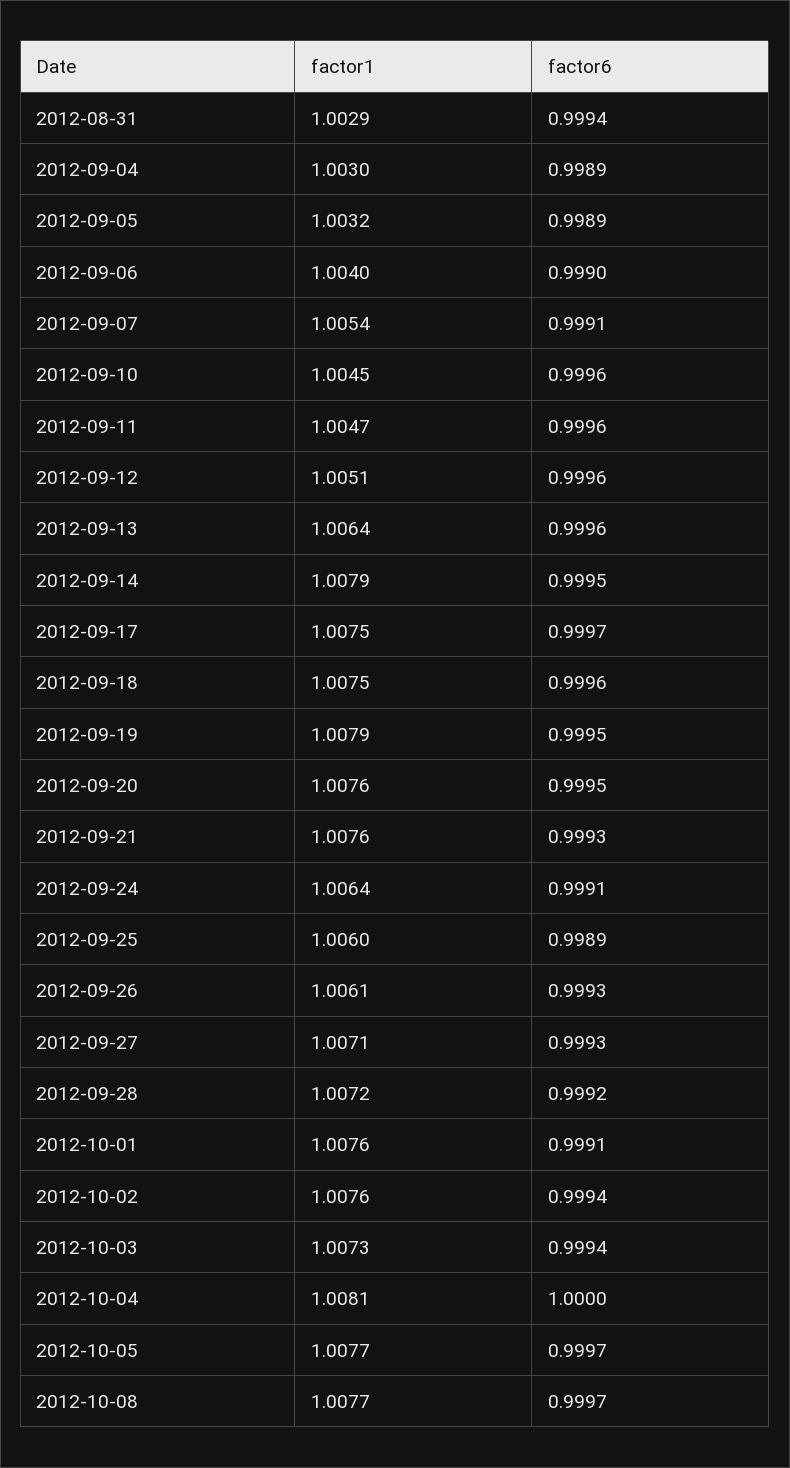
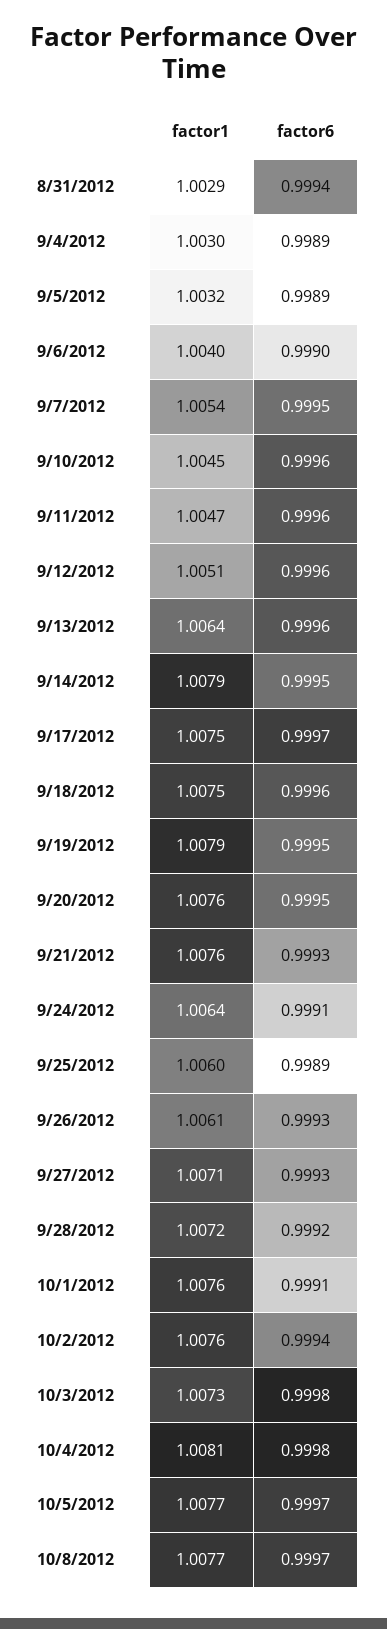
  {
    "factor1": {
      "2012-08-31": 1.0029,
      "2012-09-04": 1.003,
      "2012-09-05": 1.0032,
      "2012-09-06": 1.004,
      "2012-09-07": 1.0054,
      "2012-09-10": 1.0045,
      "2012-09-11": 1.0047,
      "2012-09-12": 1.0051,
      "2012-09-13": 1.0064,
      "2012-09-14": 1.0079,
      "2012-09-17": 1.0075,
      "2012-09-18": 1.0075,
      "2012-09-19": 1.0079,
      "2012-09-20": 1.0076,
      "2012-09-21": 1.0076,
      "2012-09-24": 1.0064,
      "2012-09-25": 1.006,
      "2012-09-26": 1.0061,
      "2012-09-27": 1.0071,
      "2012-09-28": 1.0072,
      "2012-10-01": 1.0076,
      "2012-10-02": 1.0076,
      "2012-10-03": 1.0073,
      "2012-10-04": 1.0081,
      "2012-10-05": 1.0077,
      "2012-10-08": 1.0077
    },
    "factor6": {
      "2012-08-31": 0.9994,
      "2012-09-04": 0.9989,
      "2012-09-05": 0.9989,
      "2012-09-06": 0.999,
-     "2012-09-07": 0.9991,
+     "2012-09-07": 0.9995,
      "2012-09-10": 0.9996,
      "2012-09-11": 0.9996,
      "2012-09-12": 0.9996,
      "2012-09-13": 0.9996,
      "2012-09-14": 0.9995,
      "2012-09-17": 0.9997,
      "2012-09-18": 0.9996,
      "2012-09-19": 0.9995,
      "2012-09-20": 0.9995,
      "2012-09-21": 0.9993,
      "2012-09-24": 0.9991,
      "2012-09-25": 0.9989,
      "2012-09-26": 0.9993,
      "2012-09-27": 0.9993,
      "2012-09-28": 0.9992,
      "2012-10-01": 0.9991,
      "2012-10-02": 0.9994,
-     "2012-10-03": 0.9994,
+     "2012-10-03": 0.9998,
-     "2012-10-04": 1,
+     "2012-10-04": 0.9998,
      "2012-10-05": 0.9997,
      "2012-10-08": 0.9997
    }
  }

